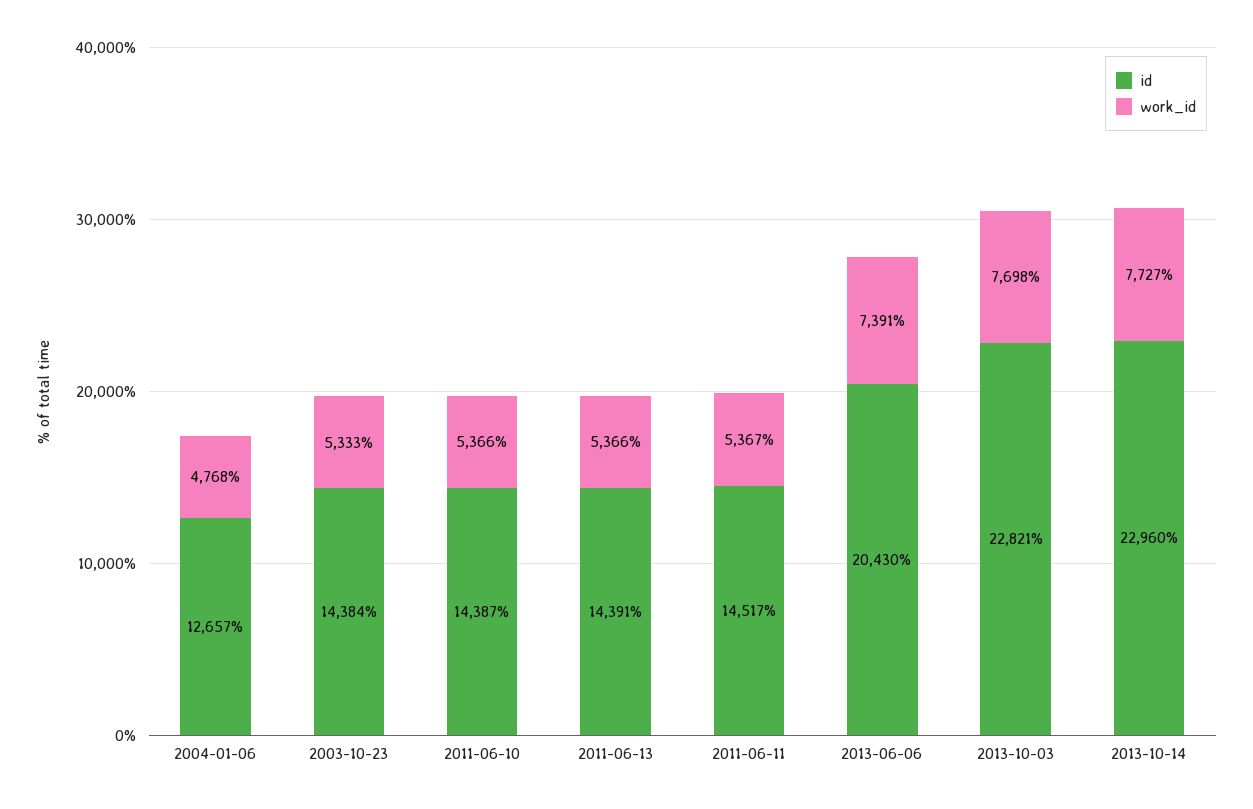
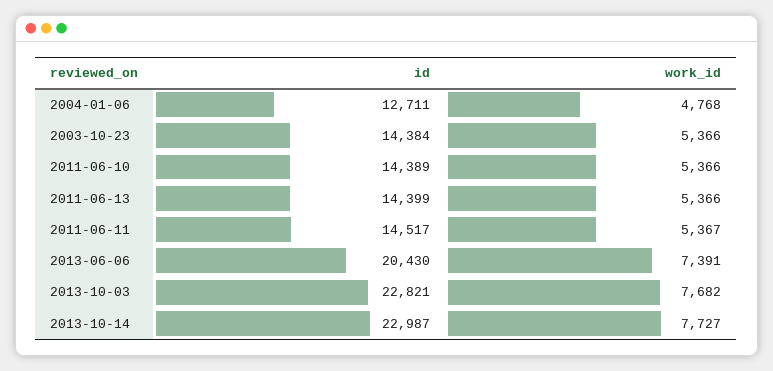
  {
    "id": {
-     "2004-01-06": 12657,
+     "2004-01-06": 12711,
      "2003-10-23": 14384,
-     "2011-06-10": 14387,
+     "2011-06-10": 14389,
-     "2011-06-13": 14391,
+     "2011-06-13": 14399,
      "2011-06-11": 14517,
      "2013-06-06": 20430,
      "2013-10-03": 22821,
-     "2013-10-14": 22960
+     "2013-10-14": 22987
    },
    "work_id": {
      "2004-01-06": 4768,
-     "2003-10-23": 5333,
+     "2003-10-23": 5366,
      "2011-06-10": 5366,
      "2011-06-13": 5366,
      "2011-06-11": 5367,
      "2013-06-06": 7391,
-     "2013-10-03": 7698,
+     "2013-10-03": 7682,
      "2013-10-14": 7727
    }
  }

